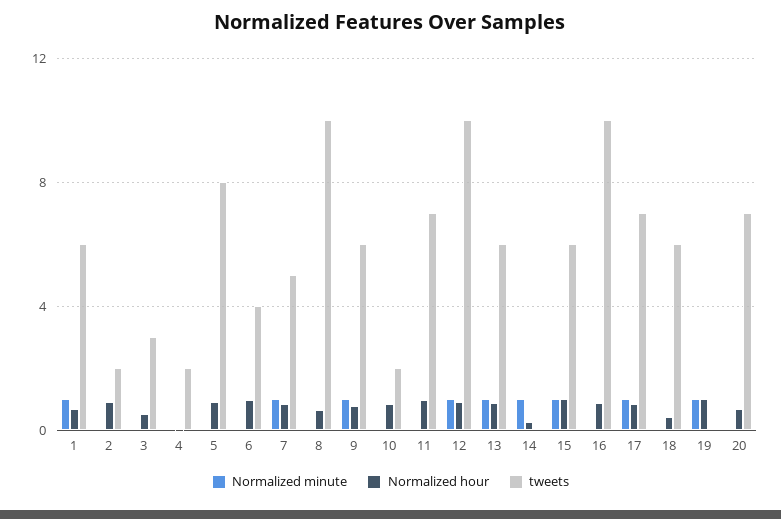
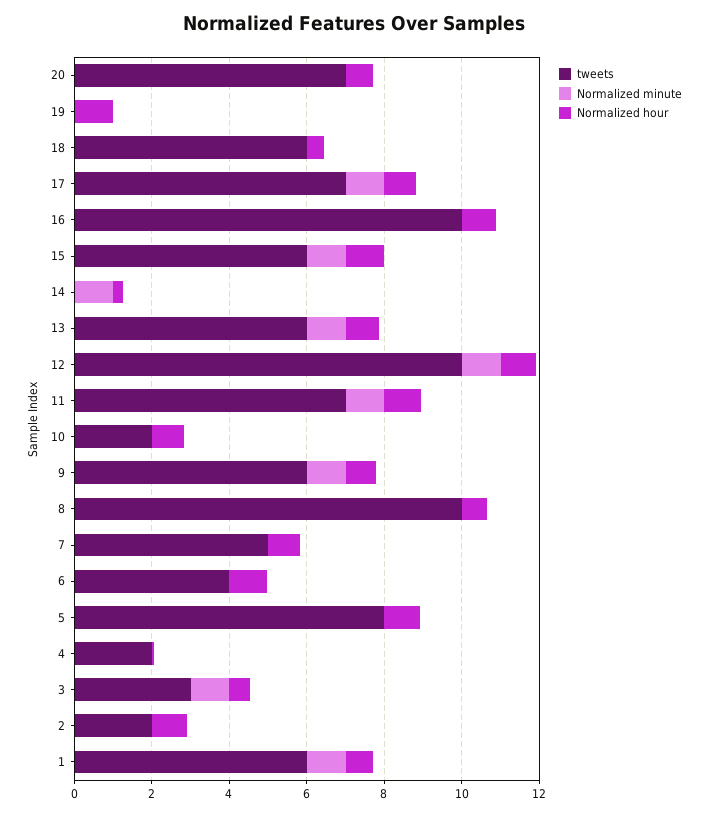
  {
    "Normalized minute": {
      "1": 1,
      "2": 0,
-     "3": 0,
+     "3": 1,
      "4": 0,
      "5": 0,
      "6": 0,
-     "7": 1,
+     "7": 0,
      "8": 0,
      "9": 1,
      "10": 0,
-     "11": 0,
+     "11": 1,
      "12": 1,
      "13": 1,
      "14": 1,
      "15": 1,
      "16": 0,
      "17": 1,
      "18": 0,
-     "19": 1,
+     "19": 0,
      "20": 0
    },
    "Normalized hour": {
      "1": 0.5,
      "2": 1,
      "3": 0.5,
      "4": 0,
      "5": 1,
      "6": 1,
      "7": 1,
      "8": 0.5,
      "9": 1,
      "10": 1,
      "11": 1,
      "12": 1,
      "13": 1,
      "14": 0.5,
      "15": 1,
      "16": 1,
      "17": 1,
      "18": 0.5,
      "19": 1,
      "20": 0.5
    },
    "tweets": {
      "1": 6,
      "2": 2,
      "3": 3,
      "4": 2,
      "5": 8,
      "6": 4,
      "7": 5,
      "8": 10,
      "9": 6,
      "10": 2,
      "11": 7,
      "12": 10,
      "13": 6,
      "14": 0,
      "15": 6,
      "16": 10,
      "17": 7,
      "18": 6,
      "19": 0,
      "20": 7
    }
  }

